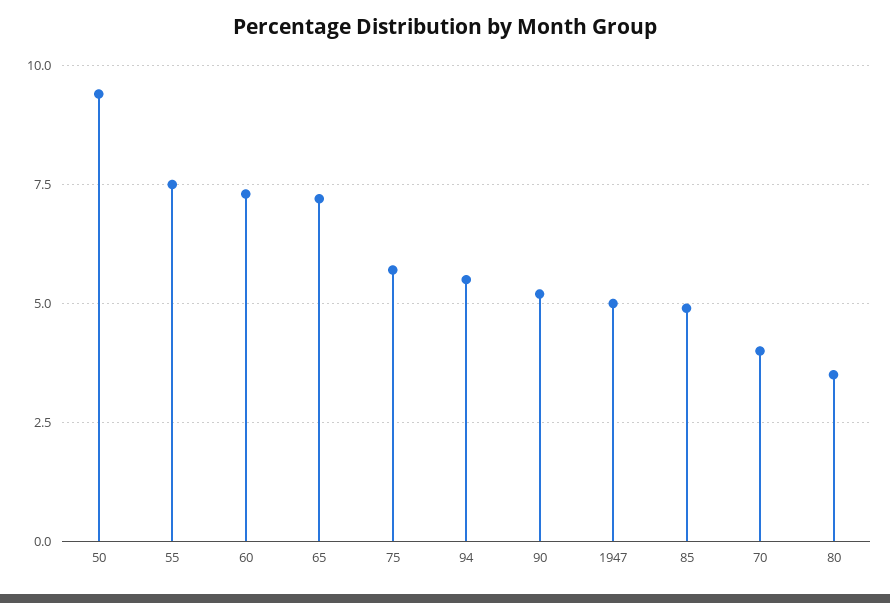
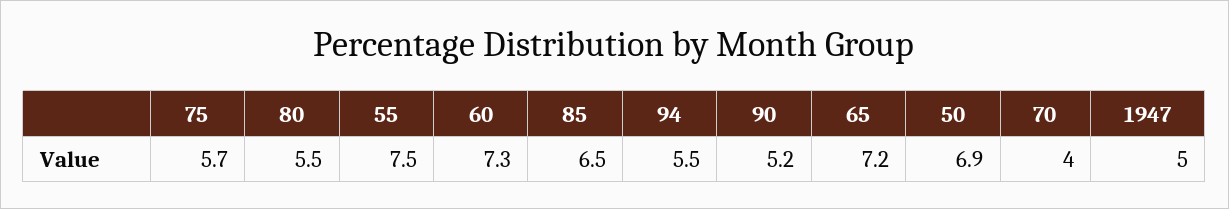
  {
-   "50": 9.5,
+   "50": 6.9,
    "55": 7.5,
    "60": 7.3,
    "65": 7.2,
    "75": 5.7,
    "94": 5.5,
    "90": 5.2,
    "1947": 5,
-   "85": 5,
+   "85": 6.5,
    "70": 4,
-   "80": 3.5
+   "80": 5.5
  }

